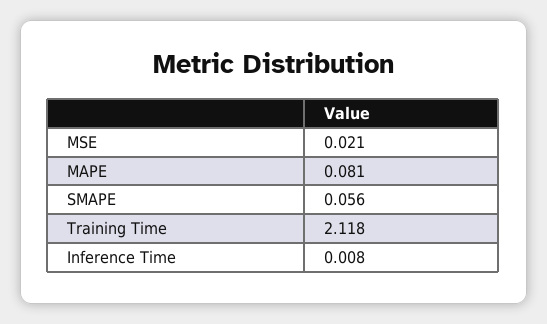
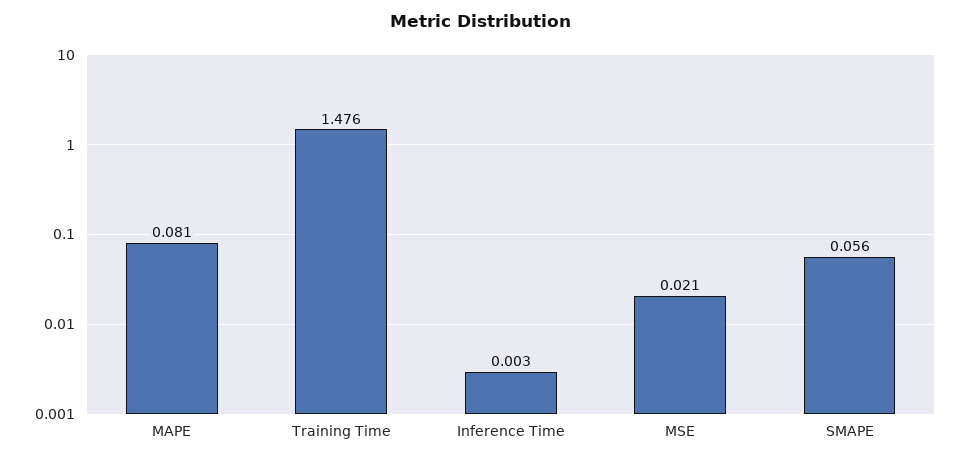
  {
    "MSE": 0.021,
    "MAPE": 0.081,
    "SMAPE": 0.056,
-   "Training Time": 2.118,
+   "Training Time": 1.476,
-   "Inference Time": 0.008
+   "Inference Time": 0.003
  }

